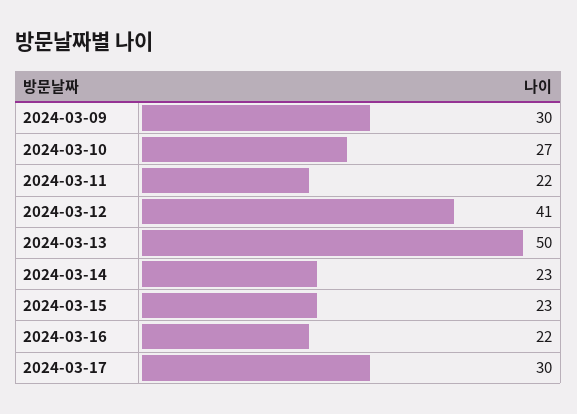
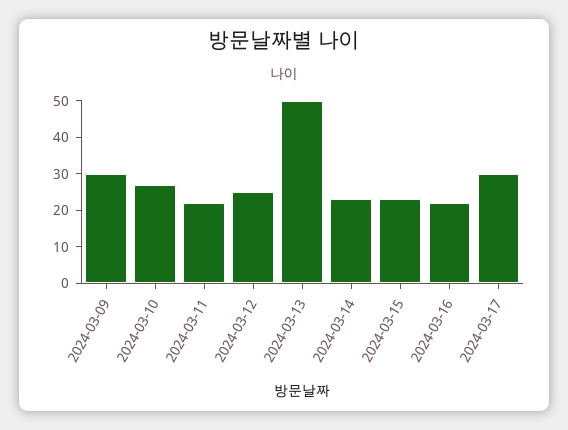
  {
    "2024-03-09": 30,
    "2024-03-10": 27,
    "2024-03-11": 22,
-   "2024-03-12": 41,
+   "2024-03-12": 25,
    "2024-03-13": 50,
    "2024-03-14": 23,
    "2024-03-15": 23,
    "2024-03-16": 22,
    "2024-03-17": 30
  }

